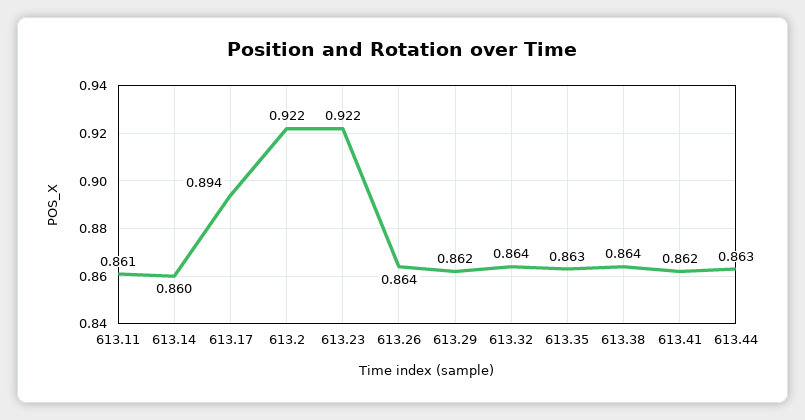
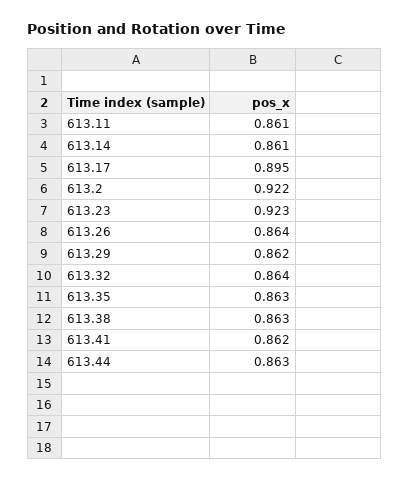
  {
    "613.11": 0.861,
-   "613.14": 0.86,
+   "613.14": 0.861,
-   "613.17": 0.894,
+   "613.17": 0.895,
    "613.2": 0.922,
-   "613.23": 0.922,
+   "613.23": 0.923,
    "613.26": 0.864,
    "613.29": 0.862,
    "613.32": 0.864,
    "613.35": 0.863,
-   "613.38": 0.864,
+   "613.38": 0.863,
    "613.41": 0.862,
    "613.44": 0.863
  }

